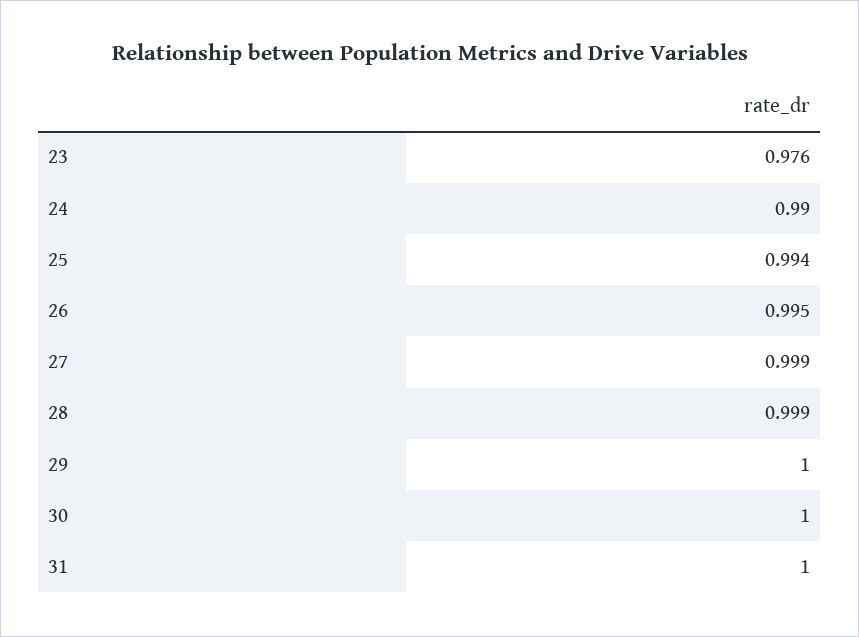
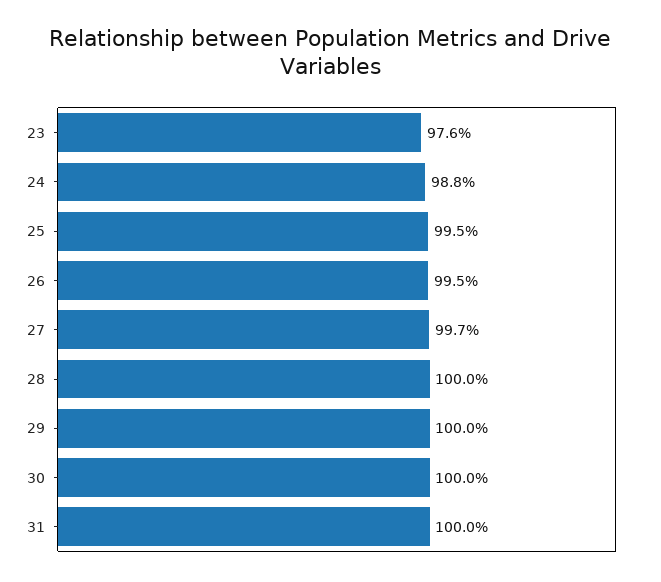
  {
    "23": 0.976,
-   "24": 0.99,
+   "24": 0.988,
-   "25": 0.994,
+   "25": 0.995,
    "26": 0.995,
-   "27": 0.999,
+   "27": 0.997,
-   "28": 0.999,
+   "28": 1,
    "29": 1,
    "30": 1,
    "31": 1
  }

